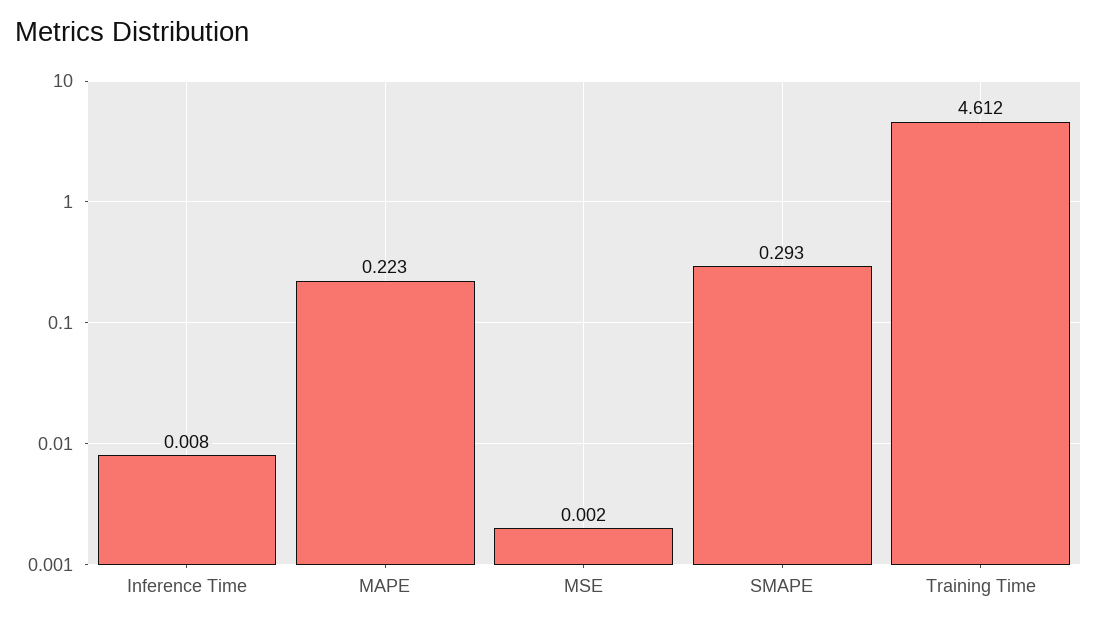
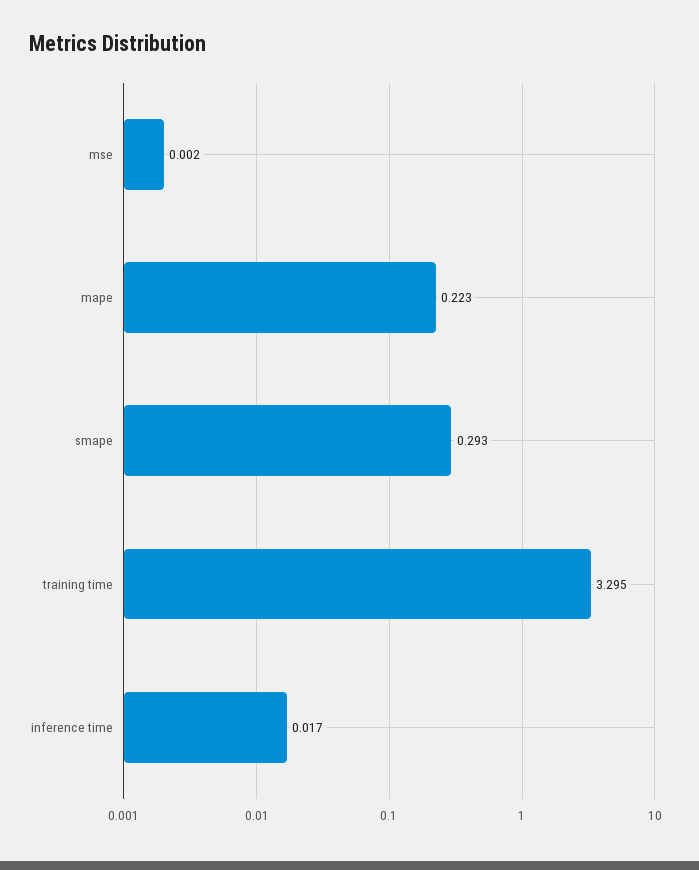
  {
-   "Inference Time": 0.008,
+   "Inference Time": 0.017,
    "MAPE": 0.223,
    "MSE": 0.002,
    "SMAPE": 0.293,
-   "Training Time": 4.612
+   "Training Time": 3.295
  }

